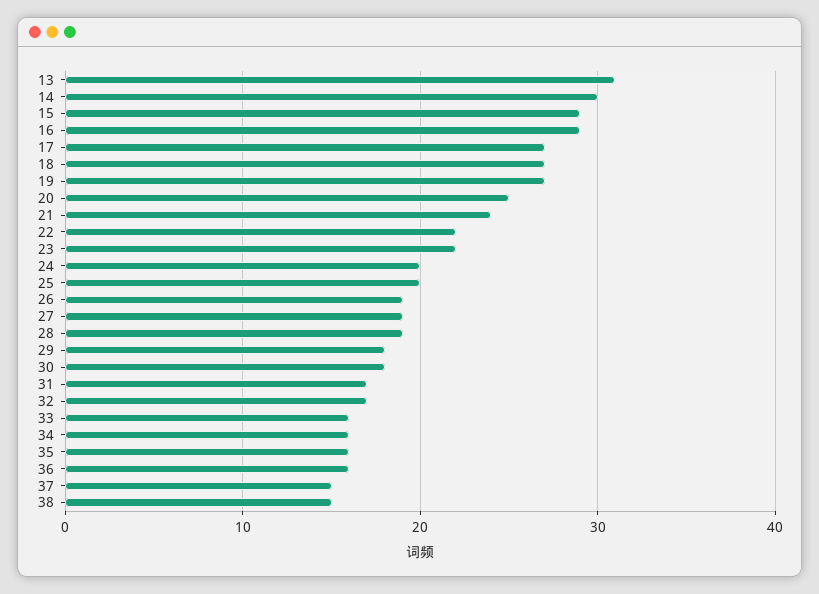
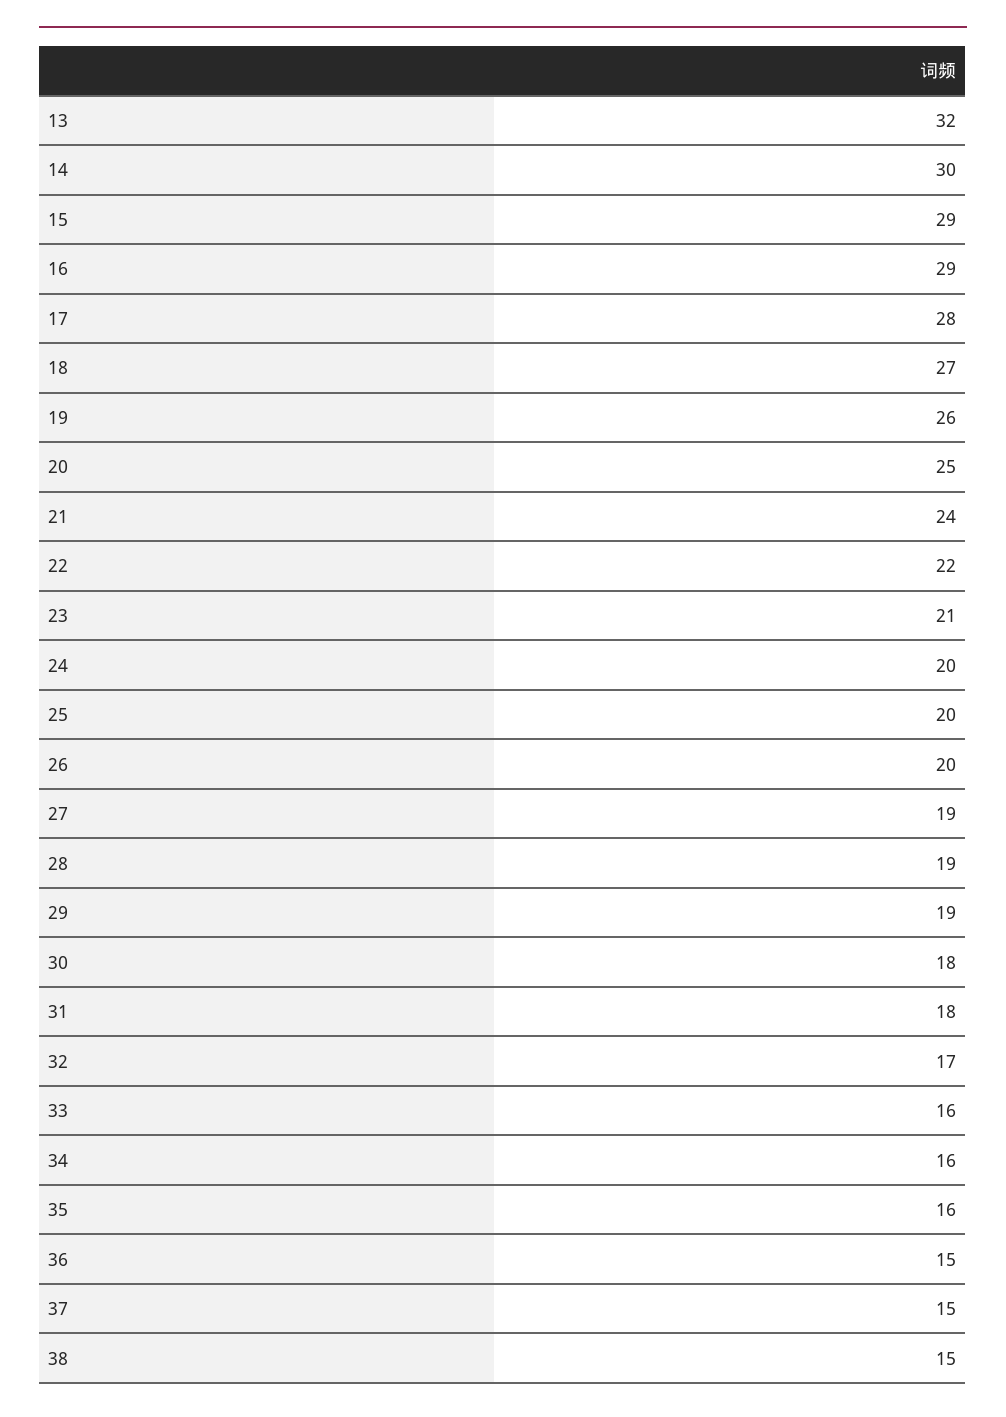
  {
-   "13": 31,
+   "13": 32,
    "14": 30,
    "15": 29,
    "16": 29,
-   "17": 27,
+   "17": 28,
    "18": 27,
-   "19": 27,
+   "19": 26,
    "20": 25,
    "21": 24,
    "22": 22,
-   "23": 22,
+   "23": 21,
    "24": 20,
    "25": 20,
-   "26": 19,
+   "26": 20,
    "27": 19,
    "28": 19,
-   "29": 18,
+   "29": 19,
    "30": 18,
-   "31": 17,
+   "31": 18,
    "32": 17,
    "33": 16,
    "34": 16,
    "35": 16,
-   "36": 16,
+   "36": 15,
    "37": 15,
    "38": 15
  }

